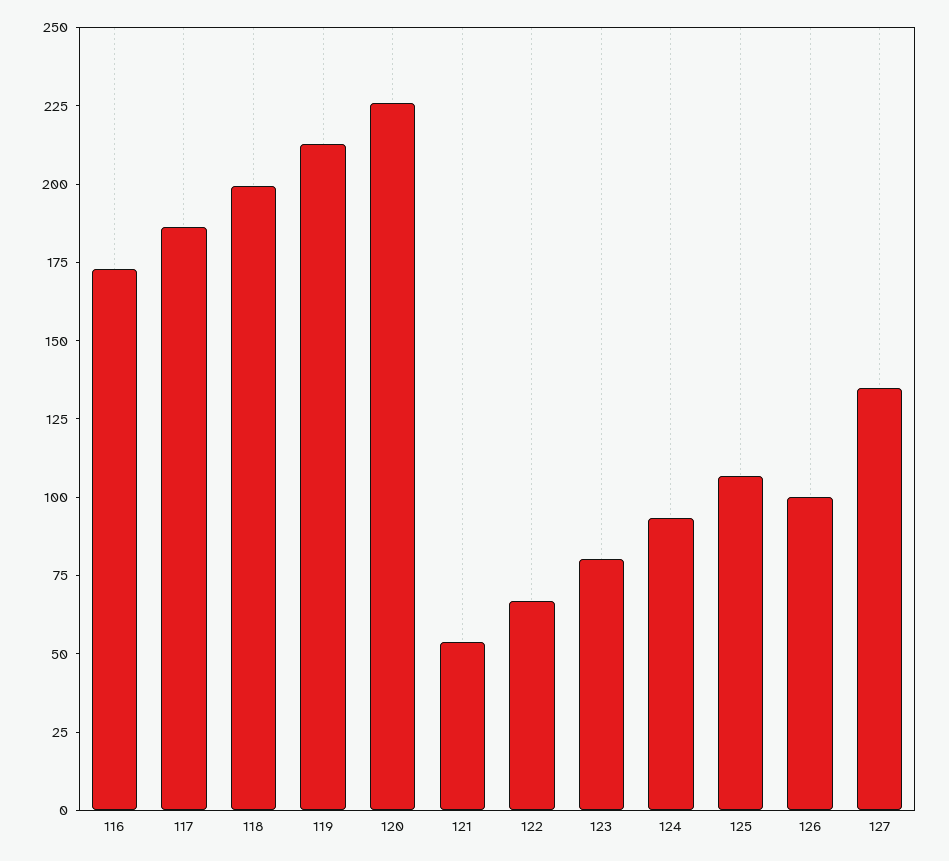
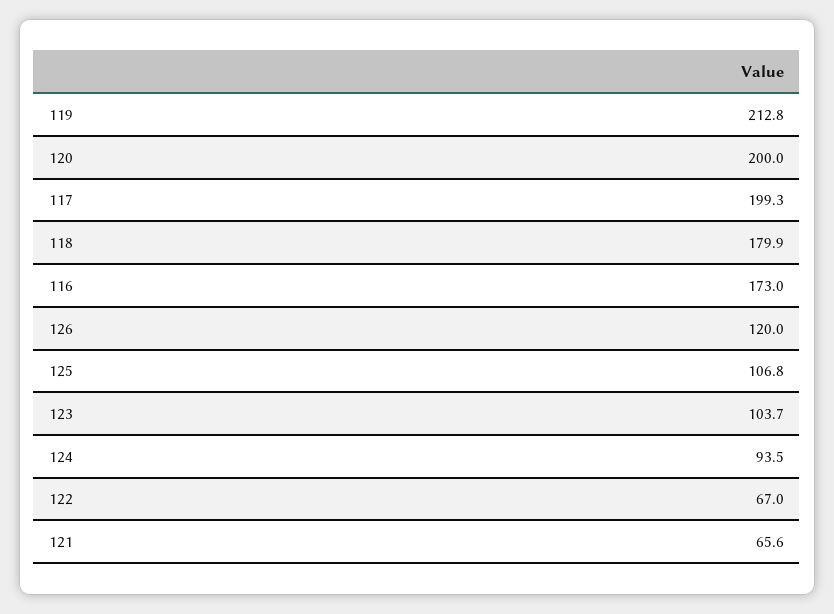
  {
    "116": 173,
-   "117": 185,
+   "117": 199.3,
-   "118": 200,
+   "118": 179.9,
    "119": 212.8,
-   "120": 225,
+   "120": 200,
-   "121": 55,
+   "121": 65.6,
    "122": 67,
-   "123": 80,
+   "123": 103.7,
    "124": 93.5,
    "125": 106.8,
-   "126": 100,
+   "126": 120
-   "127": 135
  }

